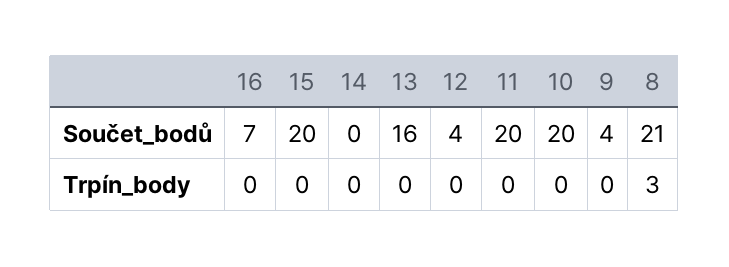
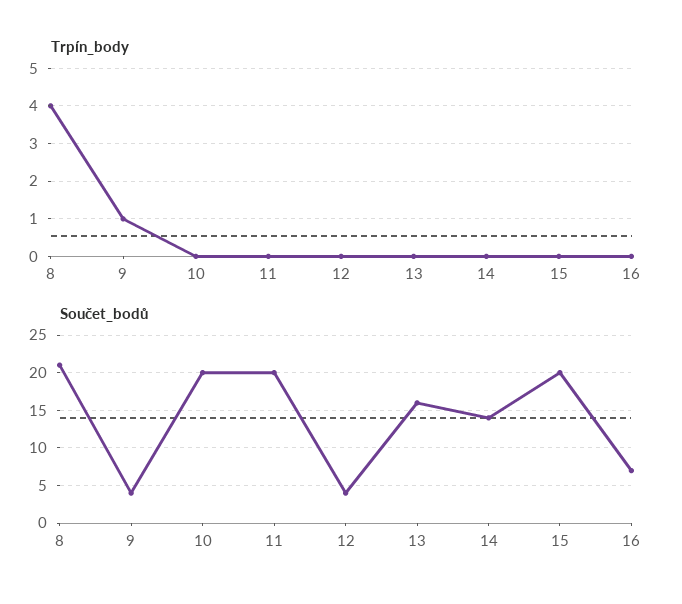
  {
    "Součet_bodů": {
      "16": 7,
      "15": 20,
-     "14": 0,
+     "14": 14,
      "13": 16,
      "12": 4,
      "11": 20,
      "10": 20,
      "9": 4,
      "8": 21
    },
    "Trpín_body": {
      "16": 0,
      "15": 0,
      "14": 0,
      "13": 0,
      "12": 0,
      "11": 0,
      "10": 0,
-     "9": 0,
+     "9": 1,
-     "8": 3
+     "8": 4
    }
  }

